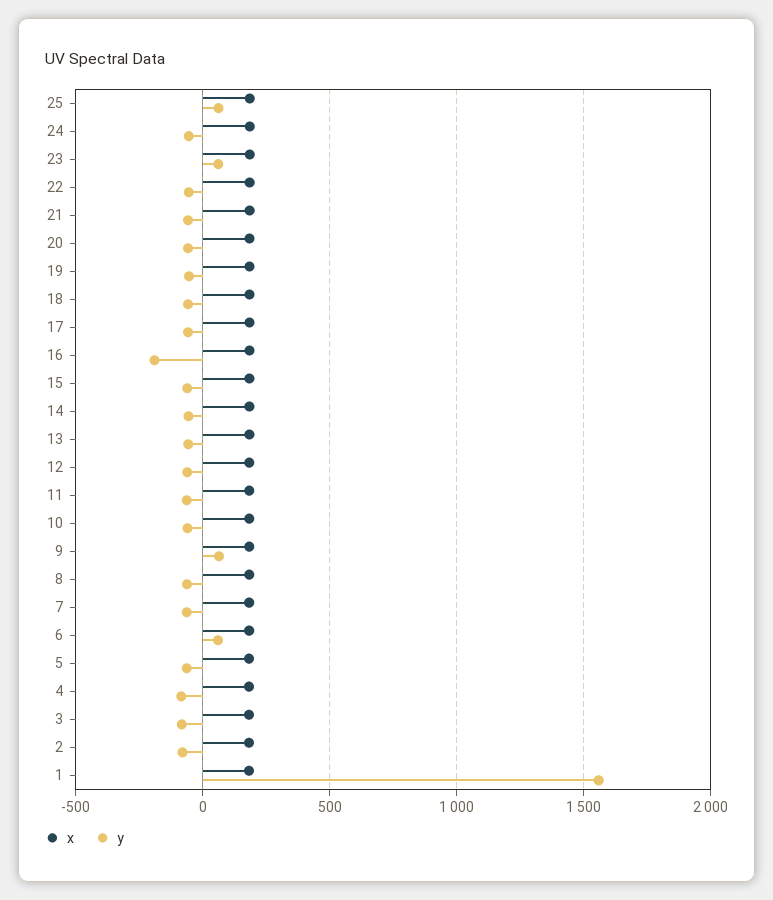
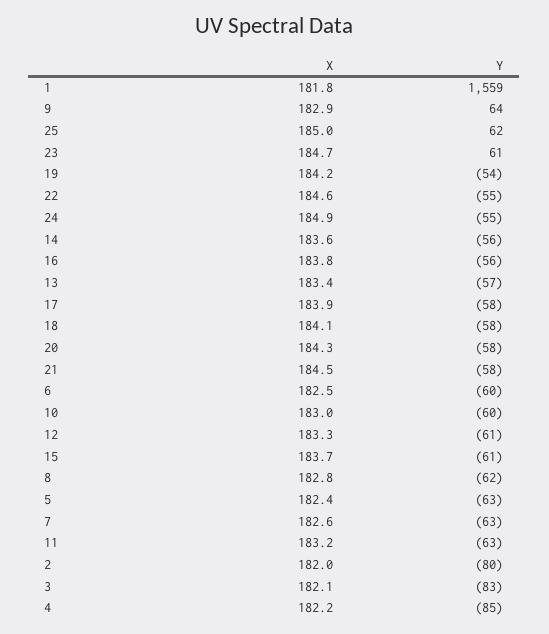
  {
    "x": {
      "25": 185,
      "24": 184.9,
      "23": 184.7,
      "22": 184.6,
      "21": 184.5,
      "20": 184.3,
      "19": 184.2,
      "18": 184.1,
      "17": 183.9,
      "16": 183.8,
      "15": 183.7,
      "14": 183.6,
      "13": 183.4,
      "12": 183.3,
      "11": 183.2,
      "10": 183,
      "9": 182.9,
      "8": 182.8,
      "7": 182.6,
      "6": 182.5,
      "5": 182.4,
      "4": 182.2,
      "3": 182.1,
      "2": 182,
      "1": 181.8
    },
    "y": {
      "25": 62,
      "24": -55,
      "23": 61,
      "22": -55,
      "21": -58,
      "20": -58,
      "19": -54,
      "18": -58,
      "17": -58,
-     "16": -200,
+     "16": -56,
      "15": -61,
      "14": -56,
      "13": -57,
      "12": -61,
      "11": -63,
      "10": -60,
      "9": 64,
      "8": -62,
      "7": -63,
-     "6": 50,
+     "6": -60,
      "5": -63,
      "4": -85,
      "3": -83,
      "2": -80,
      "1": 1559
    }
  }

